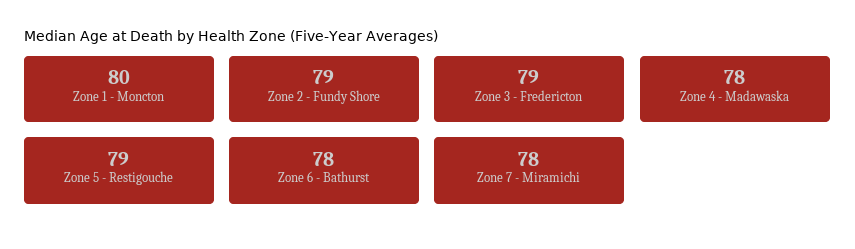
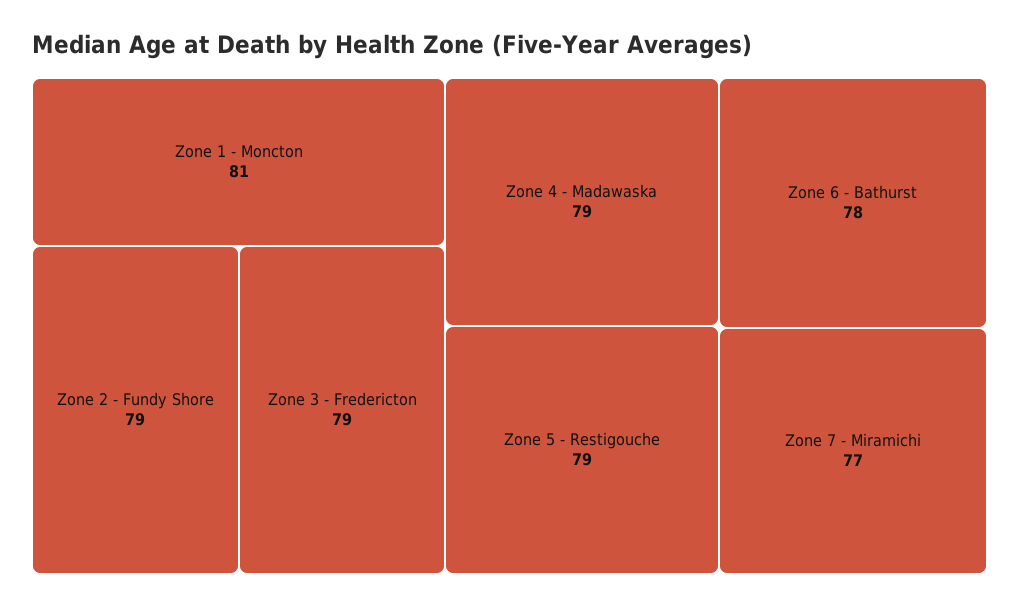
  {
-   "Zone 1 - Moncton": 80,
+   "Zone 1 - Moncton": 81,
    "Zone 2 - Fundy Shore": 79,
    "Zone 3 - Fredericton": 79,
-   "Zone 4 - Madawaska": 78,
+   "Zone 4 - Madawaska": 79,
    "Zone 5 - Restigouche": 79,
    "Zone 6 - Bathurst": 78,
-   "Zone 7 - Miramichi": 78
+   "Zone 7 - Miramichi": 77
  }

